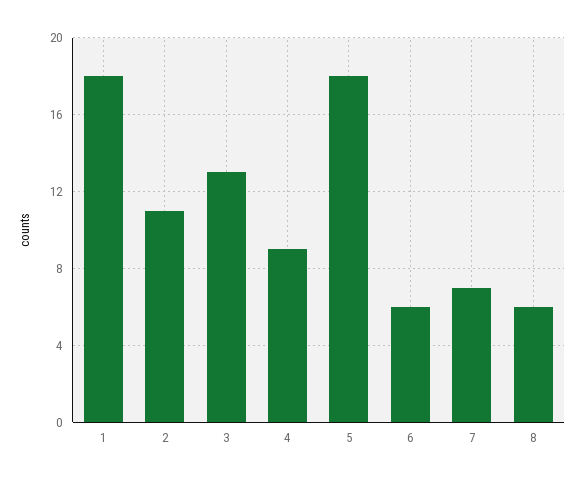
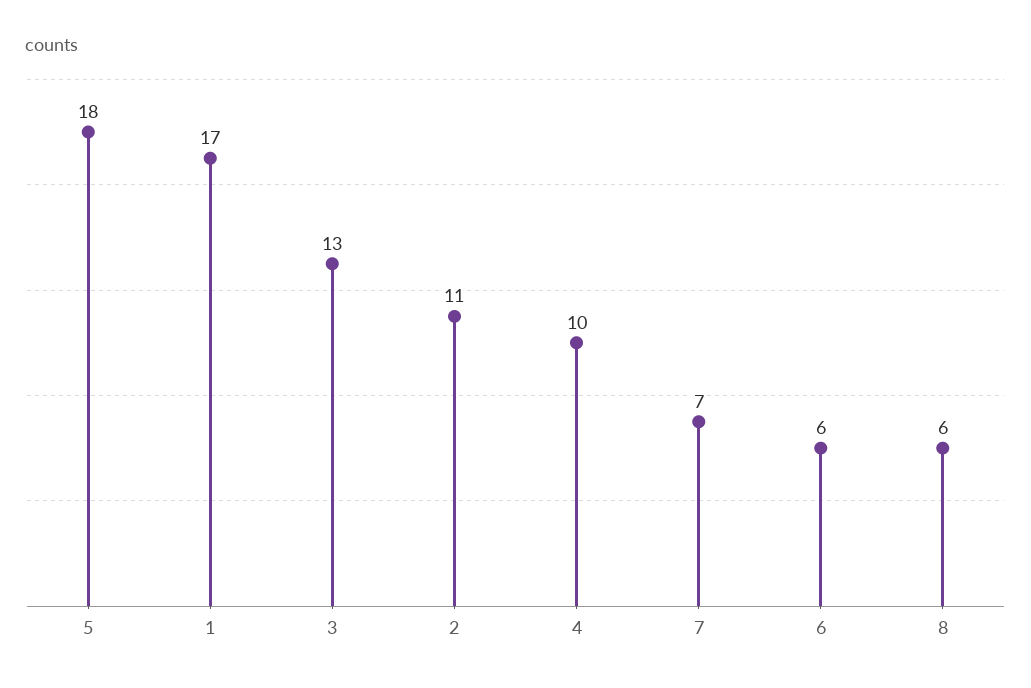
  {
-   "1": 18,
+   "1": 17,
    "2": 11,
    "3": 13,
-   "4": 9,
+   "4": 10,
    "5": 18,
    "6": 6,
    "7": 7,
    "8": 6
  }

